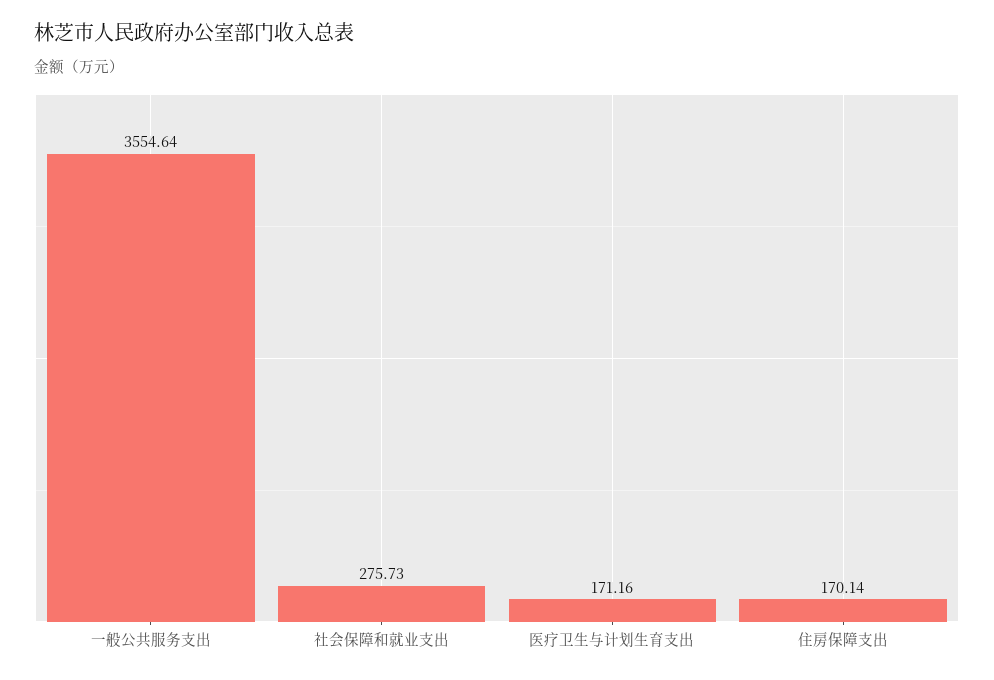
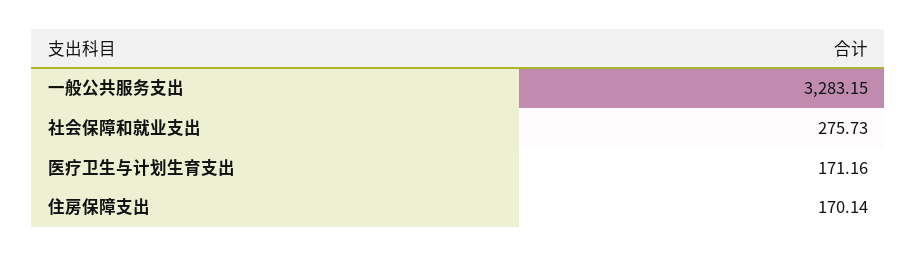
  {
-   "一般公共服务支出": 3554.64,
+   "一般公共服务支出": 3283.15,
    "社会保障和就业支出": 275.73,
    "医疗卫生与计划生育支出": 171.16,
    "住房保障支出": 170.14
  }

